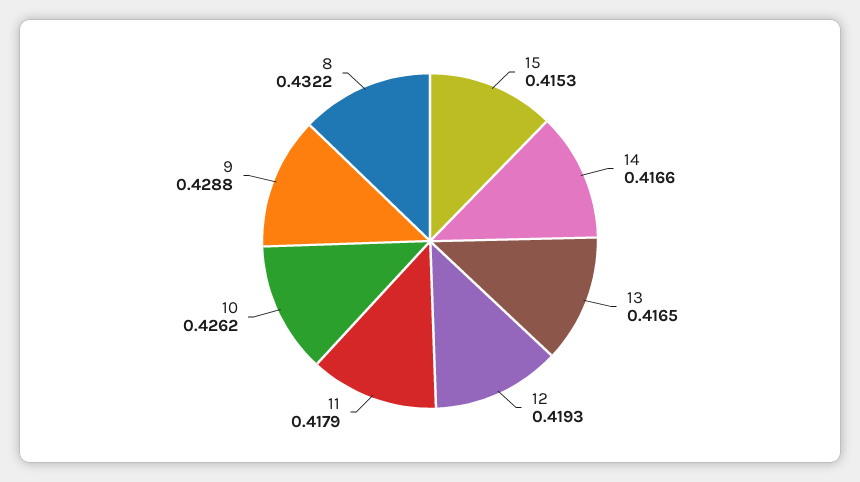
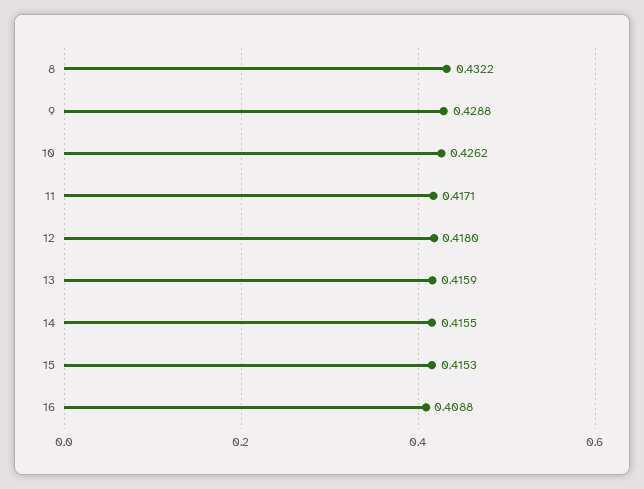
  {
    "15": 0.4153,
-   "14": 0.4166,
+   "14": 0.4155,
-   "13": 0.4165,
+   "13": 0.4159,
-   "12": 0.4193,
+   "12": 0.418,
-   "11": 0.4179,
+   "11": 0.4171,
    "10": 0.4262,
    "9": 0.4288,
-   "8": 0.4322
+   "8": 0.4322,
+   "16": 0.4088
  }

